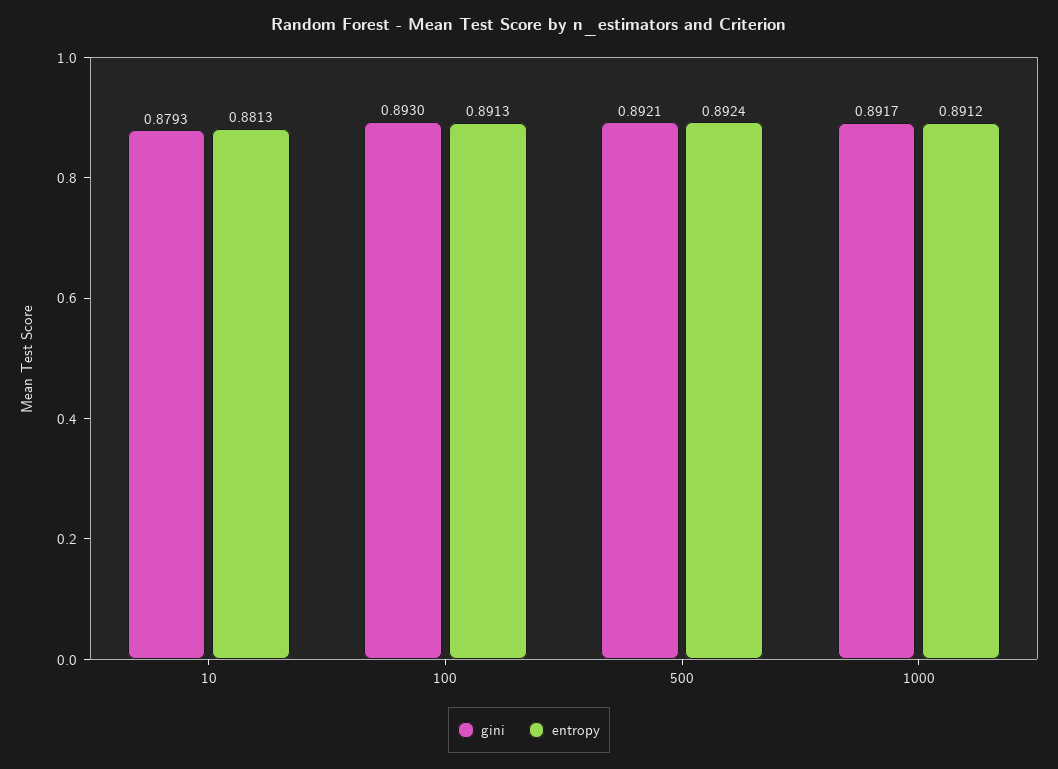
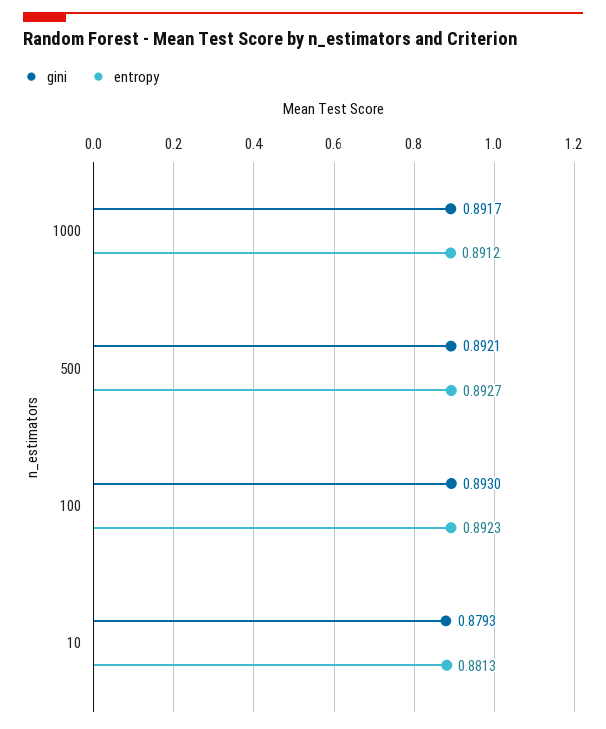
  {
    "gini": {
      "10": 0.8793,
      "100": 0.893,
      "500": 0.8921,
      "1000": 0.8917
    },
    "entropy": {
      "10": 0.8813,
-     "100": 0.8913,
+     "100": 0.8923,
-     "500": 0.8924,
+     "500": 0.8927,
      "1000": 0.8912
    }
  }

